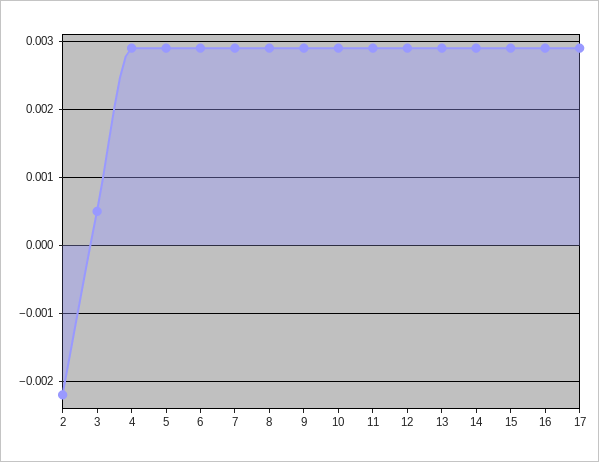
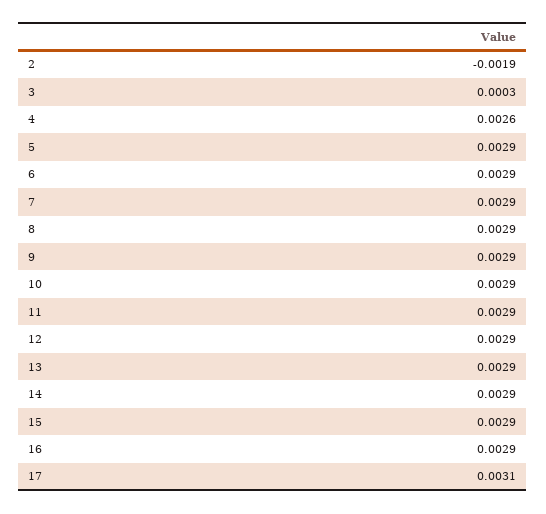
  {
-   "2": -0.0022,
+   "2": -0.0019,
-   "3": 0.0005,
+   "3": 0.0003,
-   "4": 0.0029,
+   "4": 0.0026,
    "5": 0.0029,
    "6": 0.0029,
    "7": 0.0029,
    "8": 0.0029,
    "9": 0.0029,
    "10": 0.0029,
    "11": 0.0029,
    "12": 0.0029,
    "13": 0.0029,
    "14": 0.0029,
    "15": 0.0029,
    "16": 0.0029,
-   "17": 0.0029
+   "17": 0.0031
  }

